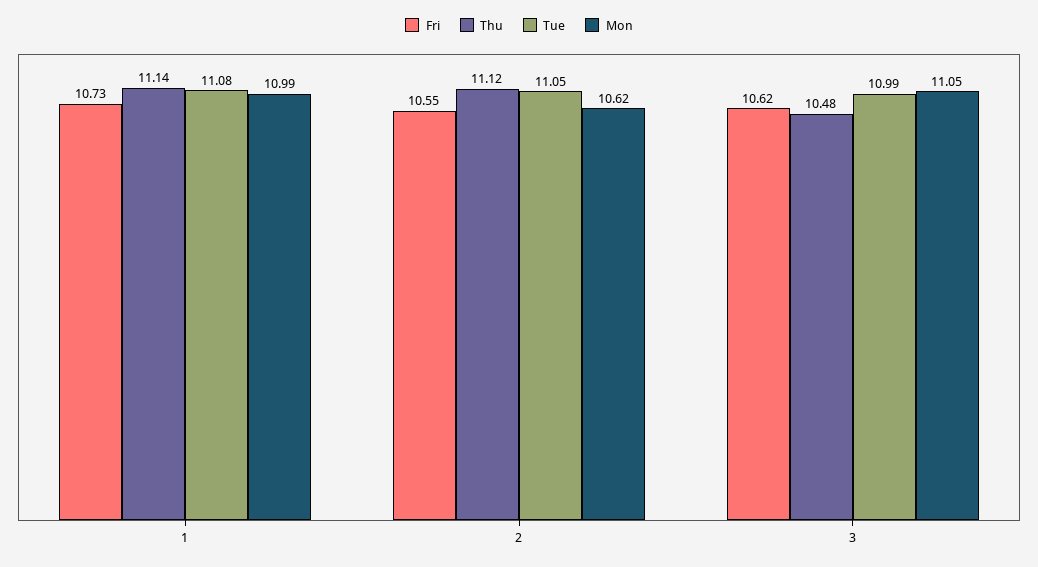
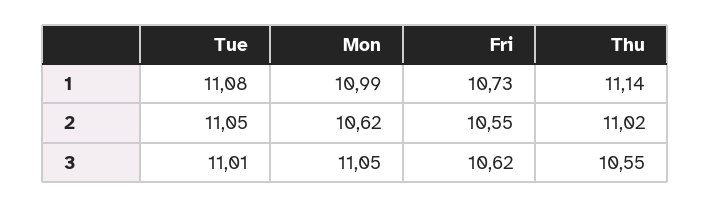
  {
    "Fri": {
      "1": 10.73,
      "2": 10.55,
      "3": 10.62
    },
    "Thu": {
      "1": 11.14,
-     "2": 11.12,
+     "2": 11.02,
-     "3": 10.48
+     "3": 10.55
    },
    "Tue": {
      "1": 11.08,
      "2": 11.05,
-     "3": 10.99
+     "3": 11.01
    },
    "Mon": {
      "1": 10.99,
      "2": 10.62,
      "3": 11.05
    }
  }

